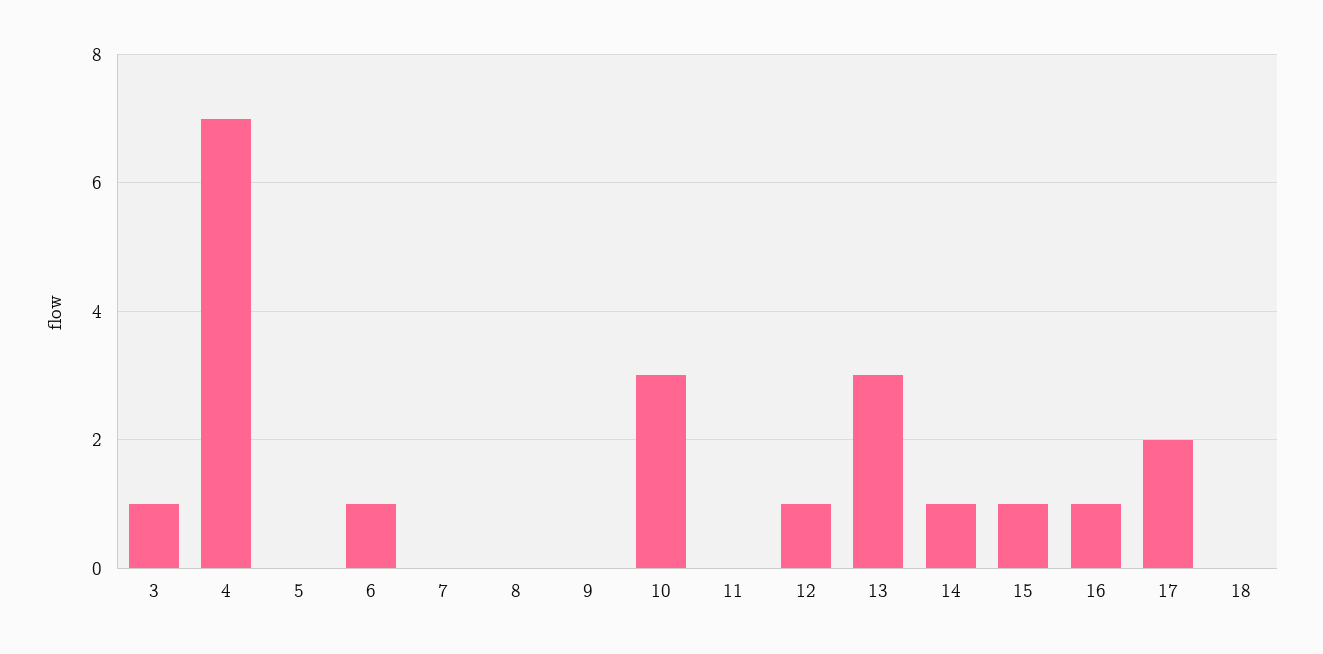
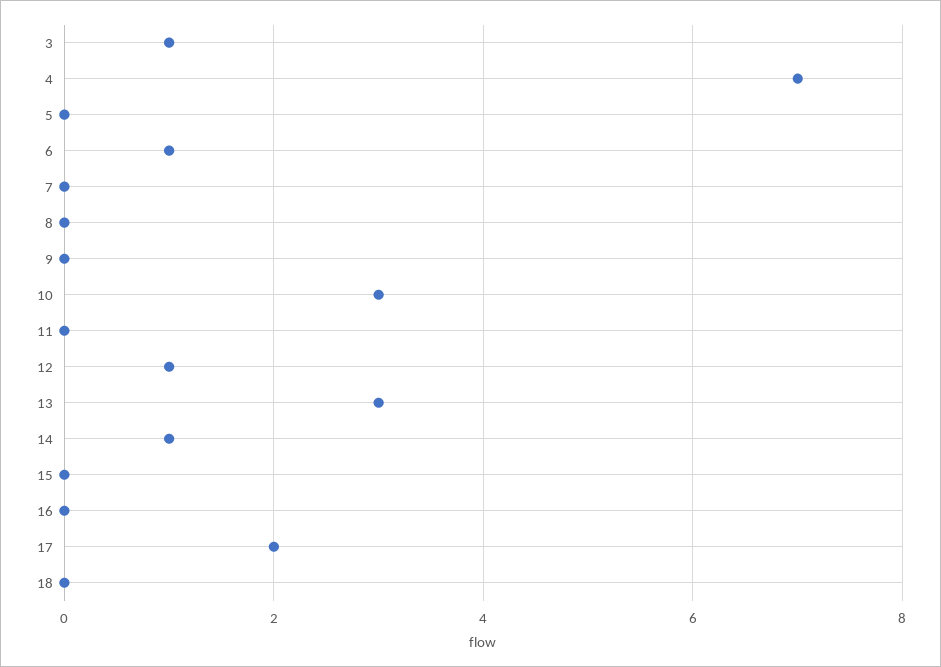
  {
    "3": 1,
    "4": 7,
    "5": 0,
    "6": 1,
    "7": 0,
    "8": 0,
    "9": 0,
    "10": 3,
    "11": 0,
    "12": 1,
    "13": 3,
    "14": 1,
-   "15": 1,
+   "15": 0,
-   "16": 1,
+   "16": 0,
    "17": 2,
    "18": 0
  }

